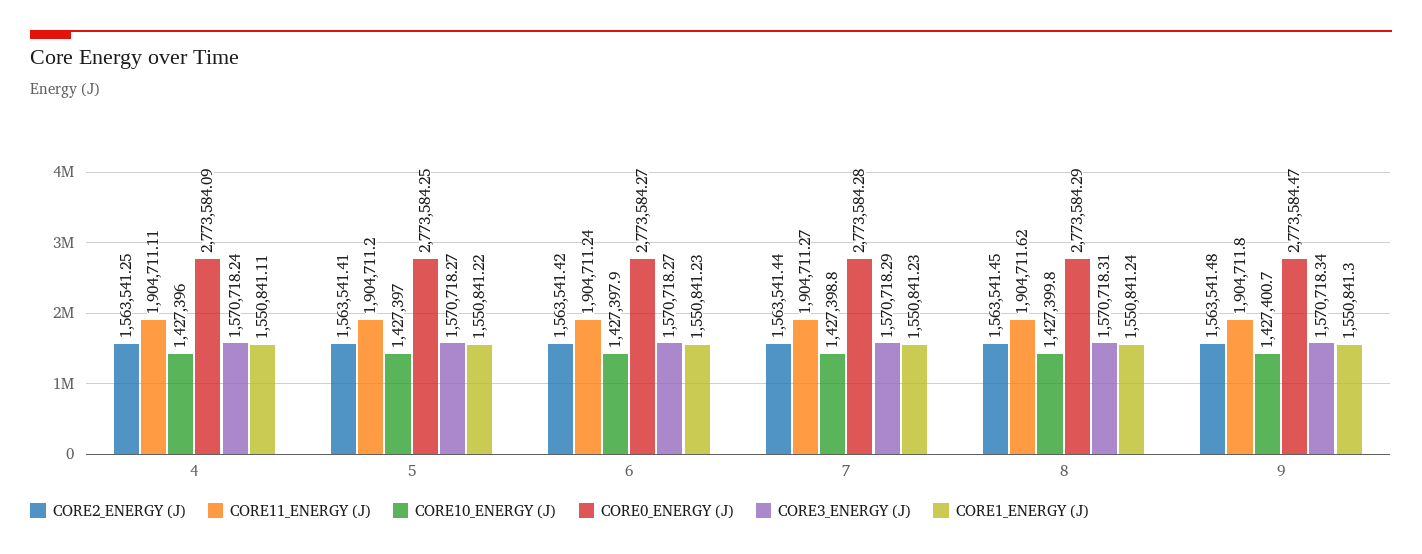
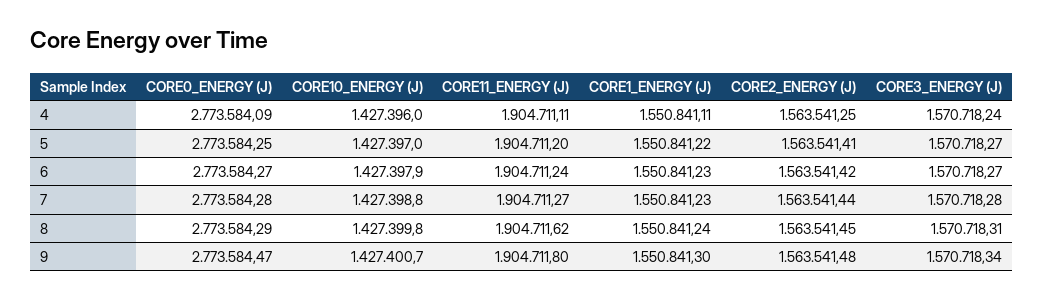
  {
    "CORE2_ENERGY (J)": {
      "4": 1563541.25,
      "5": 1563541.41,
      "6": 1563541.42,
      "7": 1563541.44,
      "8": 1563541.45,
      "9": 1563541.48
    },
    "CORE11_ENERGY (J)": {
      "4": 1904711.11,
      "5": 1904711.2,
      "6": 1904711.24,
      "7": 1904711.27,
      "8": 1904711.62,
      "9": 1904711.8
    },
    "CORE10_ENERGY (J)": {
      "4": 1427396,
      "5": 1427397,
      "6": 1427397.9,
      "7": 1427398.8,
      "8": 1427399.8,
      "9": 1427400.7
    },
    "CORE0_ENERGY (J)": {
      "4": 2773584.09,
      "5": 2773584.25,
      "6": 2773584.27,
      "7": 2773584.28,
      "8": 2773584.29,
      "9": 2773584.47
    },
    "CORE3_ENERGY (J)": {
      "4": 1570718.24,
      "5": 1570718.27,
      "6": 1570718.27,
-     "7": 1570718.29,
+     "7": 1570718.28,
      "8": 1570718.31,
      "9": 1570718.34
    },
    "CORE1_ENERGY (J)": {
      "4": 1550841.11,
      "5": 1550841.22,
      "6": 1550841.23,
      "7": 1550841.23,
      "8": 1550841.24,
      "9": 1550841.3
    }
  }

